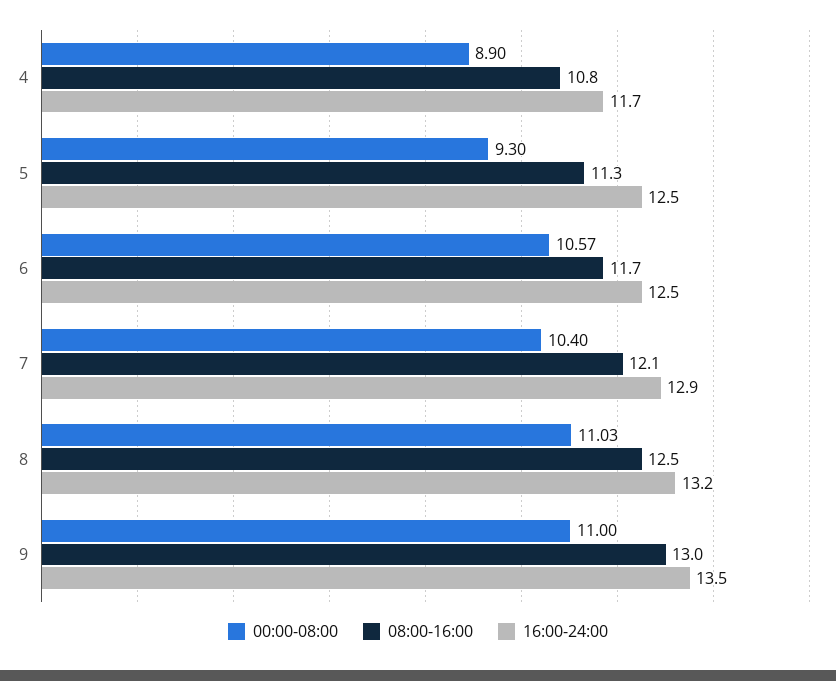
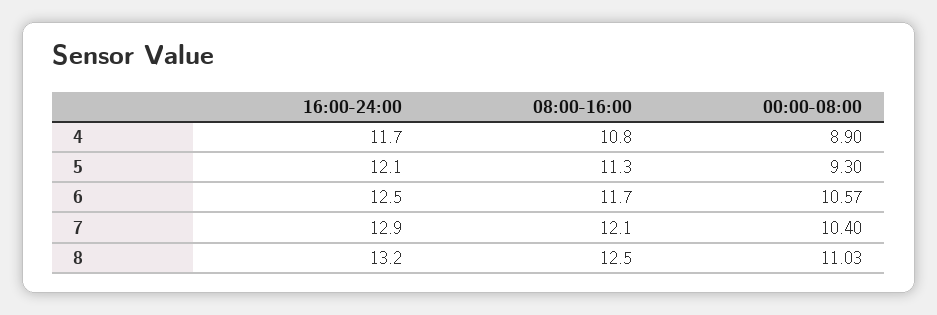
  {
    "00:00-08:00": {
      "4": 8.9,
      "5": 9.3,
      "6": 10.57,
      "7": 10.4,
-     "8": 11.03,
+     "8": 11.03
-     "9": 11
    },
    "08:00-16:00": {
      "4": 10.8,
      "5": 11.3,
      "6": 11.7,
      "7": 12.1,
-     "8": 12.5,
+     "8": 12.5
-     "9": 13
    },
    "16:00-24:00": {
      "4": 11.7,
-     "5": 12.5,
+     "5": 12.1,
      "6": 12.5,
      "7": 12.9,
-     "8": 13.2,
+     "8": 13.2
-     "9": 13.5
    }
  }

